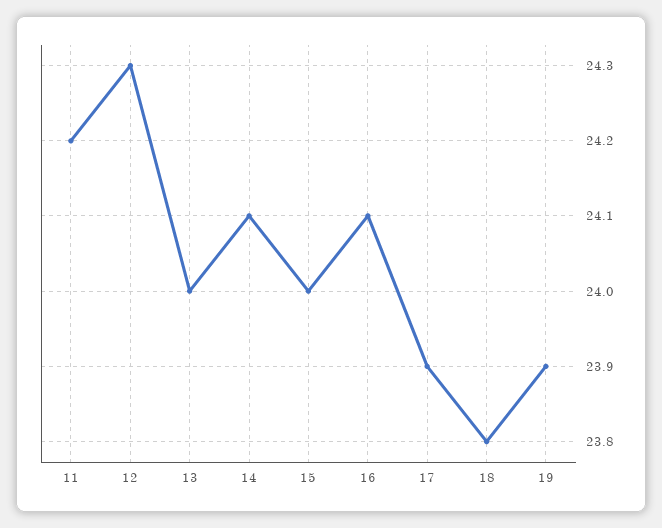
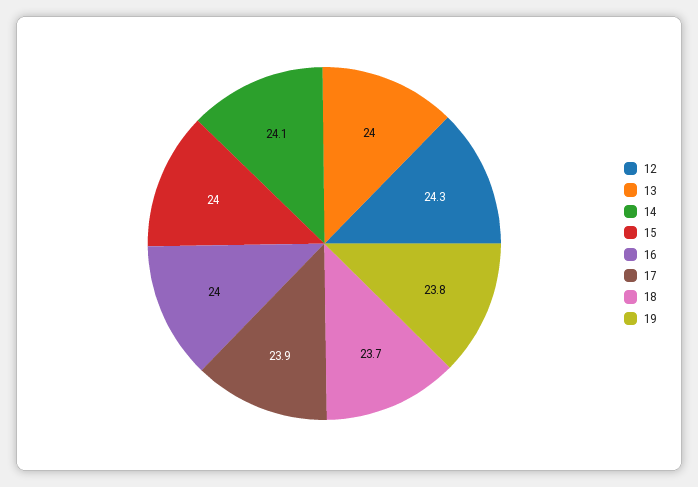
  {
-   "11": 24.2,
    "12": 24.3,
    "13": 24,
    "14": 24.1,
    "15": 24,
-   "16": 24.1,
+   "16": 24,
    "17": 23.9,
-   "18": 23.8,
+   "18": 23.7,
-   "19": 23.9
+   "19": 23.8
  }

